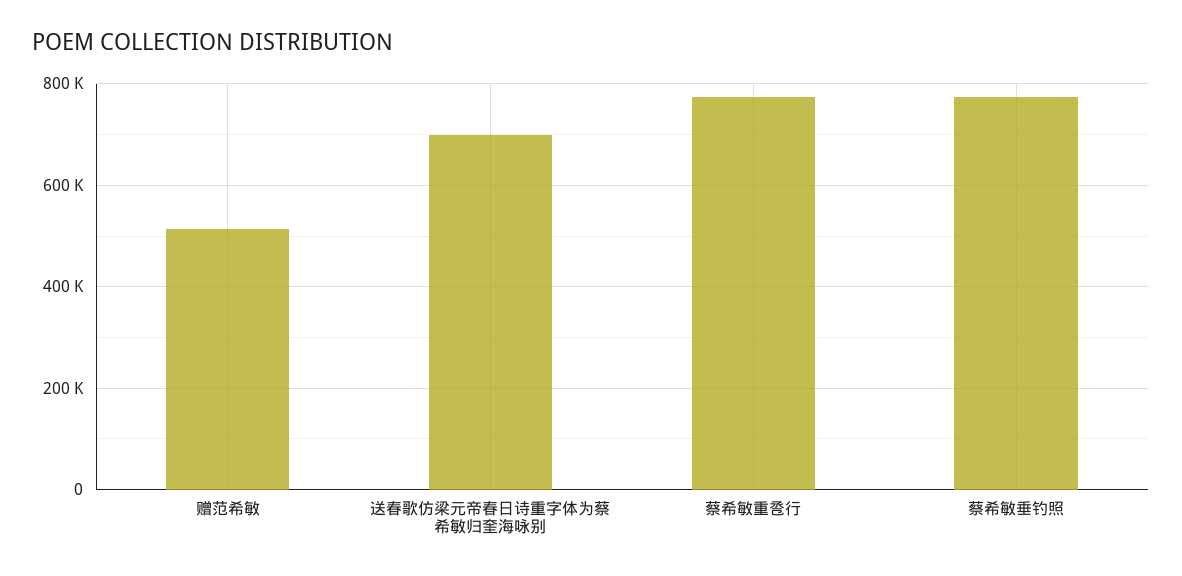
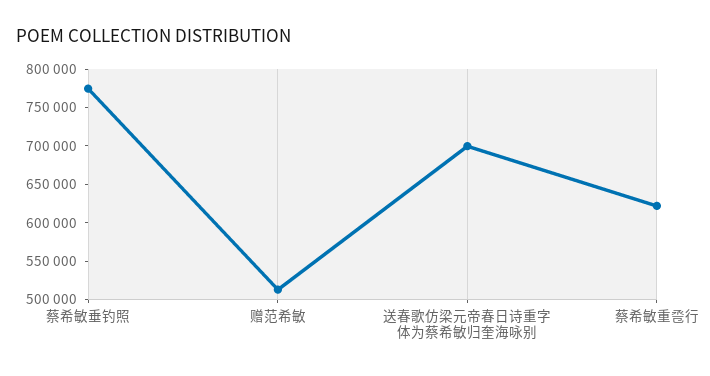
  {
    "赠范希敏": 520000,
    "送春歌仿梁元帝春日诗重字体为蔡希敏归奎海咏别": 700000,
-   "蔡希敏重卺行": 780000,
+   "蔡希敏重卺行": 625000,
    "蔡希敏垂钓照": 780000
  }

